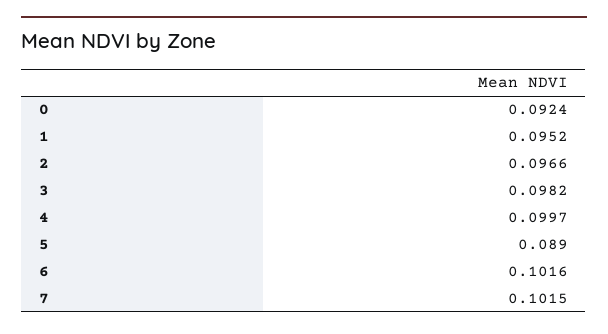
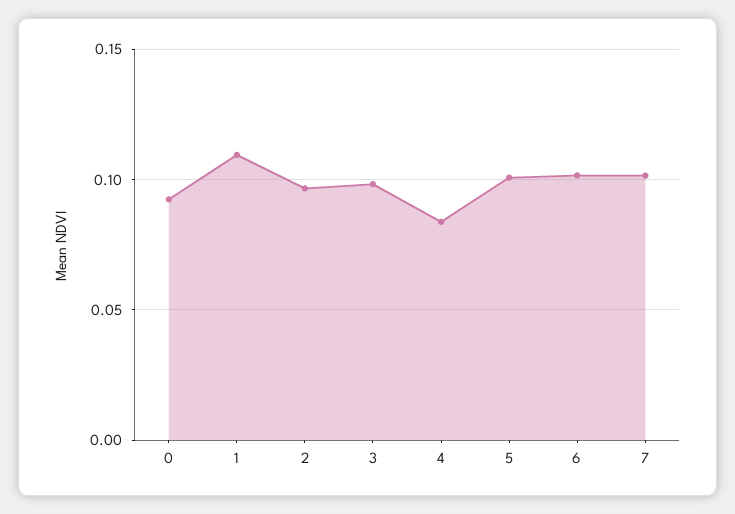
  {
    "0": 0.0924,
-   "1": 0.0952,
+   "1": 0.11,
    "2": 0.0966,
    "3": 0.0982,
-   "4": 0.0997,
+   "4": 0.085,
-   "5": 0.089,
+   "5": 0.1,
    "6": 0.1016,
    "7": 0.1015
  }

